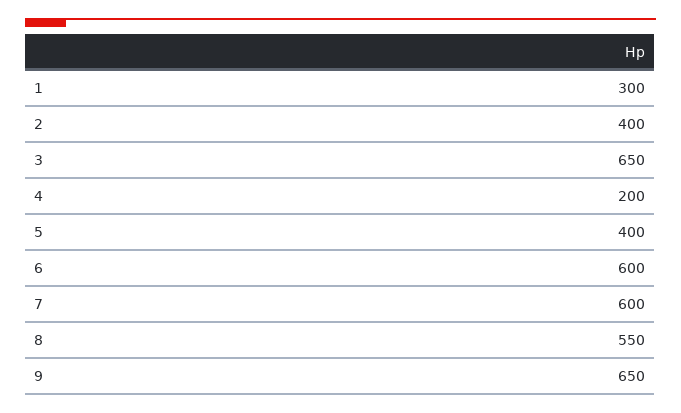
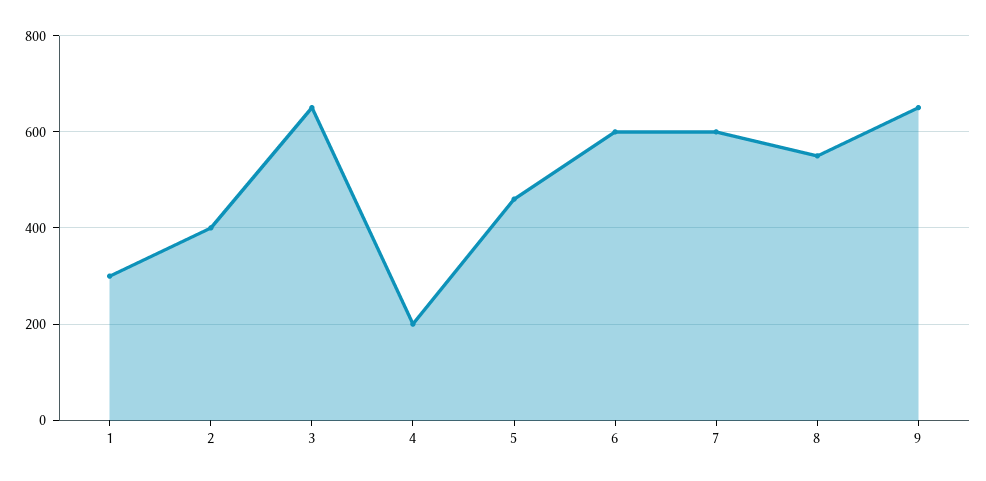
  {
    "1": 300,
    "2": 400,
    "3": 650,
    "4": 200,
-   "5": 400,
+   "5": 460,
    "6": 600,
    "7": 600,
    "8": 550,
    "9": 650
  }

